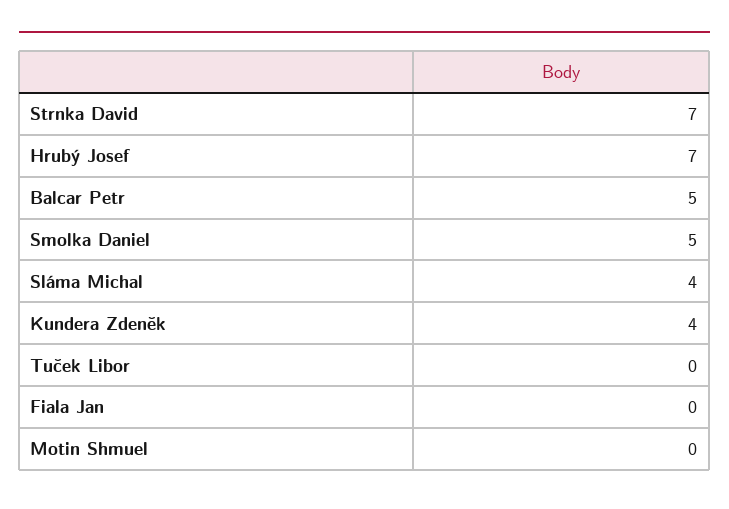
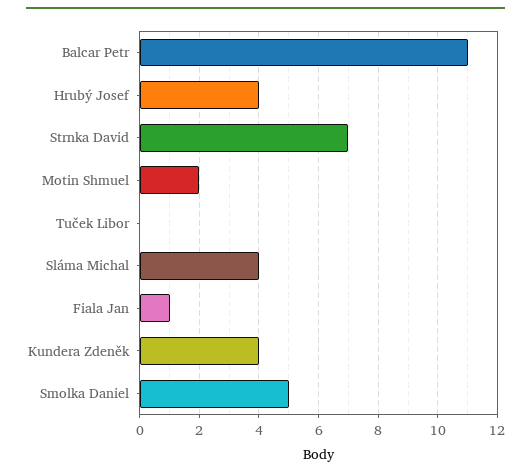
  {
    "Strnka David": 7,
-   "Hrubý Josef": 7,
+   "Hrubý Josef": 4,
-   "Balcar Petr": 5,
+   "Balcar Petr": 11,
    "Smolka Daniel": 5,
    "Sláma Michal": 4,
    "Kundera Zdeněk": 4,
    "Tuček Libor": 0,
-   "Fiala Jan": 0,
+   "Fiala Jan": 1,
-   "Motin Shmuel": 0
+   "Motin Shmuel": 2
  }

